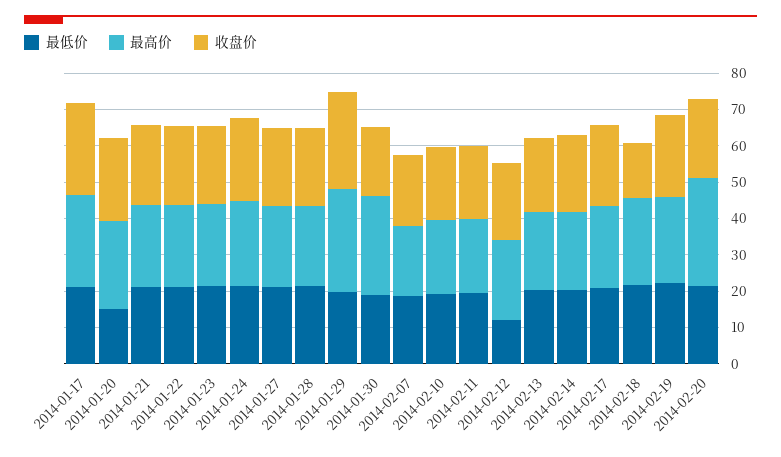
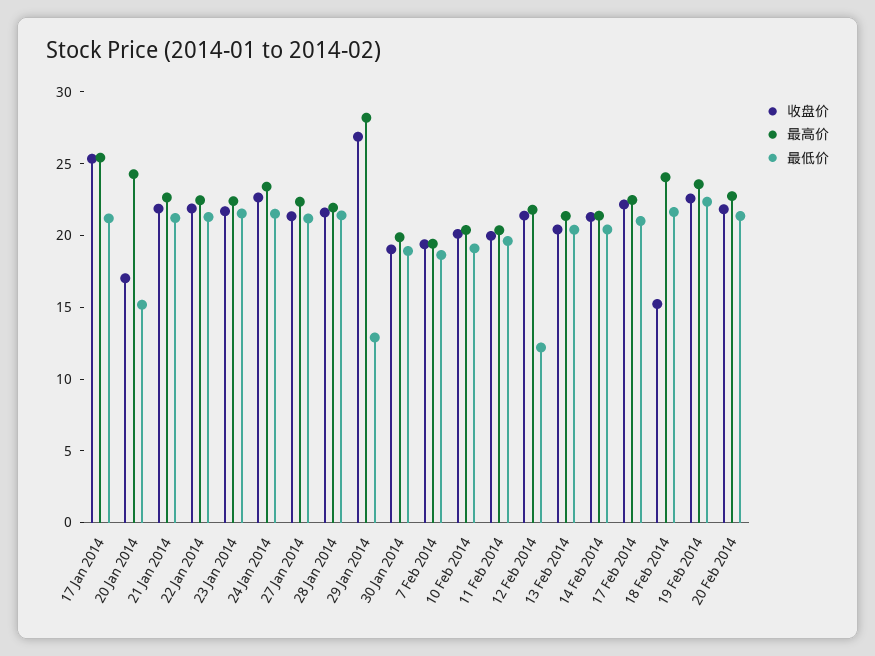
  {
    "最低价": {
      "2014-01-17": 21,
      "2014-01-20": 15,
      "2014-01-21": 21,
      "2014-01-22": 21,
      "2014-01-23": 22,
      "2014-01-24": 22,
      "2014-01-27": 21,
      "2014-01-28": 21,
-     "2014-01-29": 20,
+     "2014-01-29": 13,
      "2014-01-30": 19,
      "2014-02-07": 19,
      "2014-02-10": 19,
      "2014-02-11": 20,
      "2014-02-12": 12,
      "2014-02-13": 20,
      "2014-02-14": 20,
      "2014-02-17": 21,
      "2014-02-18": 22,
      "2014-02-19": 22,
      "2014-02-20": 21
    },
    "最高价": {
      "2014-01-17": 25,
      "2014-01-20": 24,
      "2014-01-21": 23,
      "2014-01-22": 22,
      "2014-01-23": 22,
      "2014-01-24": 23,
      "2014-01-27": 22,
      "2014-01-28": 22,
      "2014-01-29": 28,
-     "2014-01-30": 27.5,
+     "2014-01-30": 20,
      "2014-02-07": 19,
      "2014-02-10": 20,
      "2014-02-11": 20,
      "2014-02-12": 22,
      "2014-02-13": 21,
      "2014-02-14": 21,
      "2014-02-17": 22,
      "2014-02-18": 24,
      "2014-02-19": 24,
-     "2014-02-20": 30
+     "2014-02-20": 23
    },
    "收盘价": {
      "2014-01-17": 25,
-     "2014-01-20": 22.5,
+     "2014-01-20": 17,
      "2014-01-21": 22,
      "2014-01-22": 22,
      "2014-01-23": 22,
      "2014-01-24": 23,
      "2014-01-27": 21,
      "2014-01-28": 22,
      "2014-01-29": 27,
      "2014-01-30": 19,
      "2014-02-07": 19,
      "2014-02-10": 20,
      "2014-02-11": 20,
      "2014-02-12": 21,
      "2014-02-13": 20,
      "2014-02-14": 21,
      "2014-02-17": 22,
      "2014-02-18": 15,
      "2014-02-19": 23,
      "2014-02-20": 22
    }
  }

